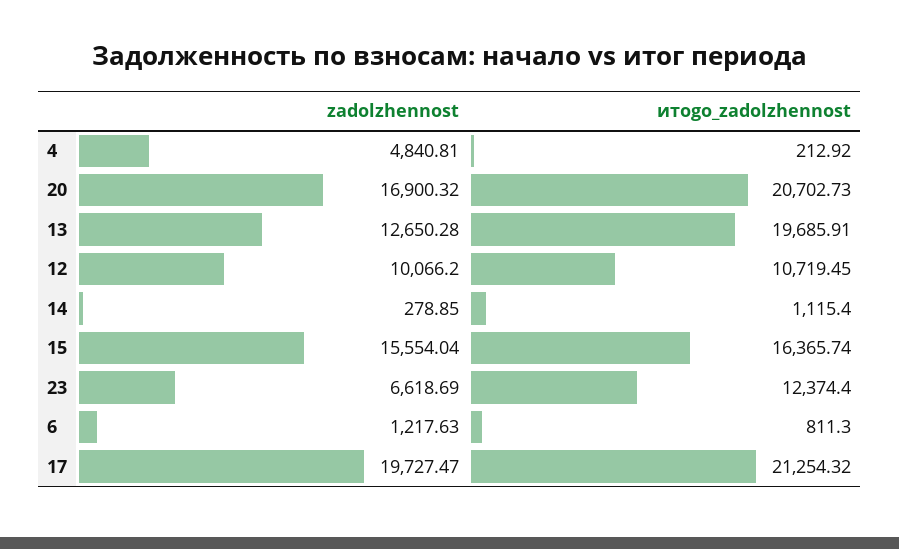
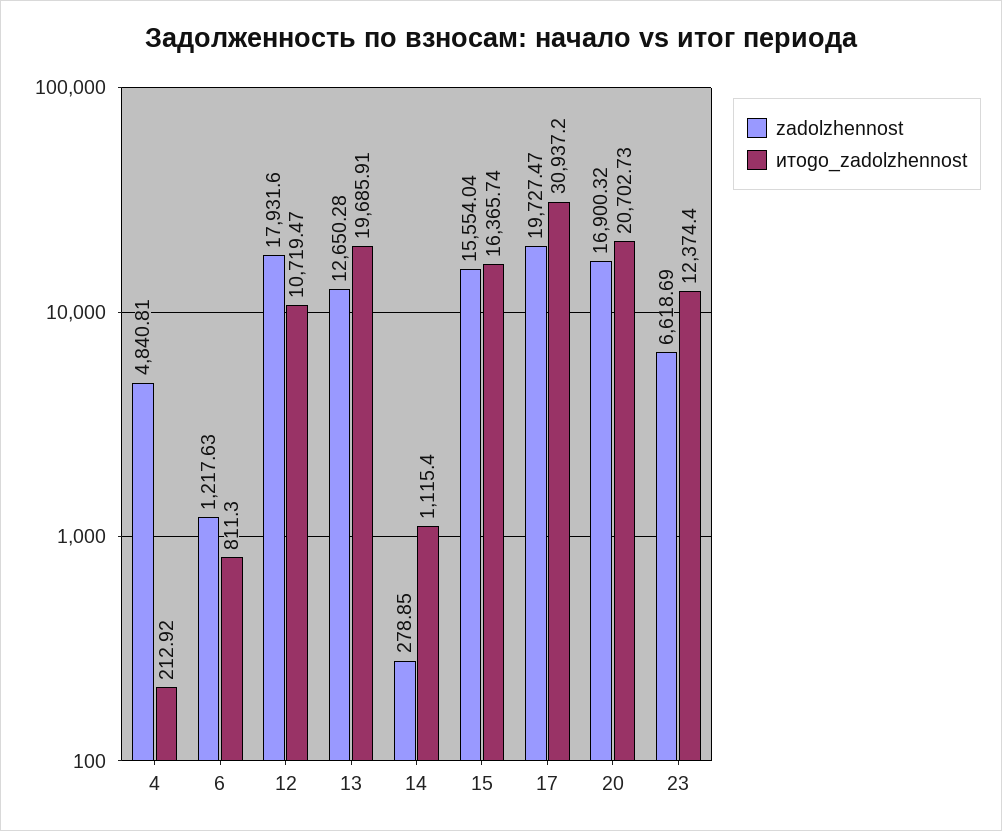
  {
    "zadolzhennost": {
      "4": 4840.81,
      "20": 16900.32,
      "13": 12650.28,
-     "12": 10066.2,
+     "12": 17931.6,
      "14": 278.85,
      "15": 15554.04,
      "23": 6618.69,
      "6": 1217.63,
      "17": 19727.47
    },
    "итogo_zadolzhennost": {
      "4": 212.92,
      "20": 20702.73,
      "13": 19685.91,
-     "12": 10719.45,
+     "12": 10719.47,
      "14": 1115.4,
      "15": 16365.74,
      "23": 12374.4,
      "6": 811.3,
-     "17": 21254.32
+     "17": 30937.2
    }
  }

